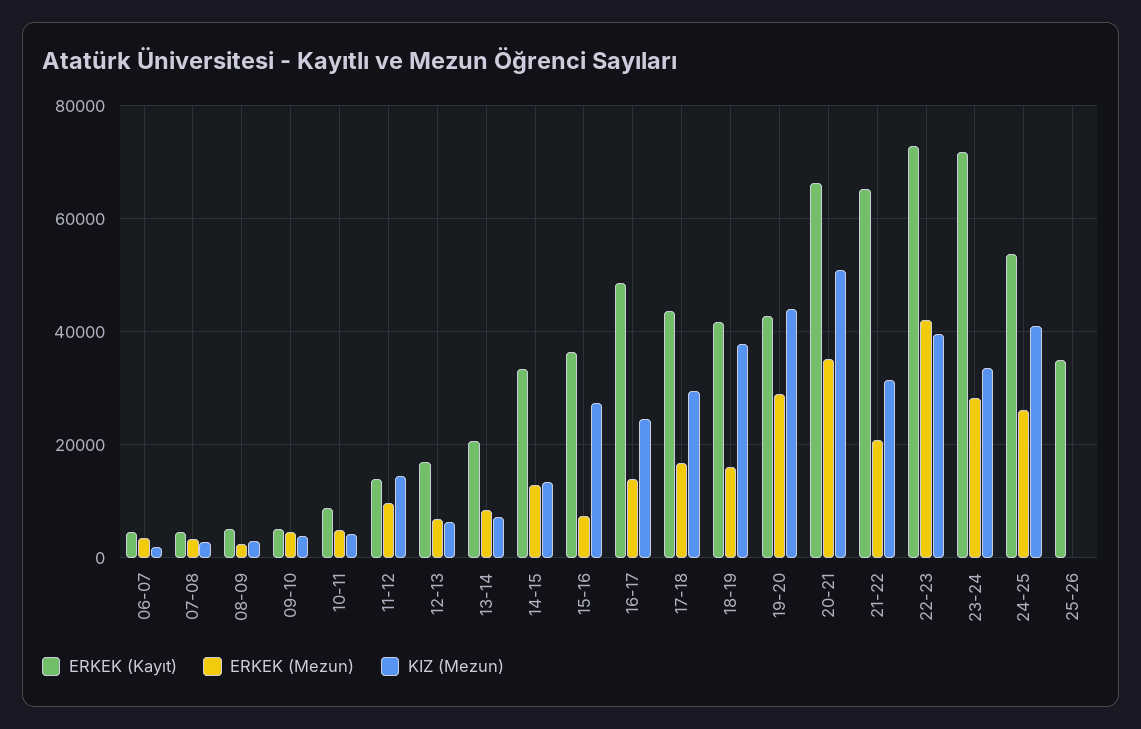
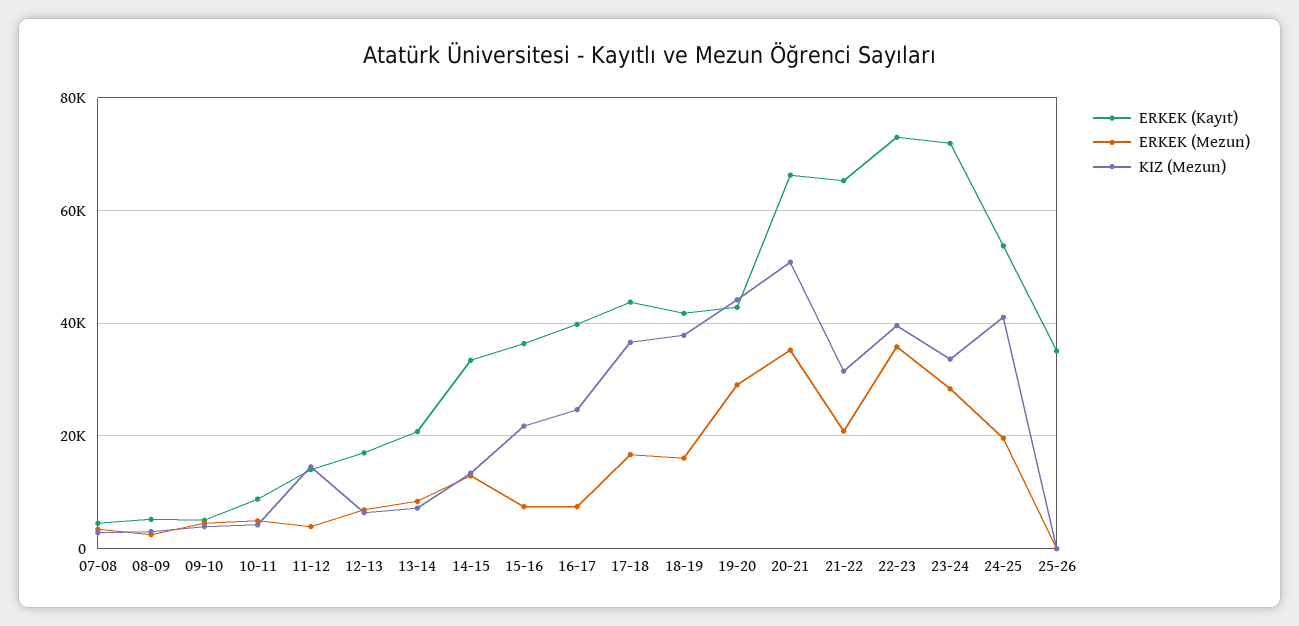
  {
    "ERKEK (Kayıt)": {
-     "06-07": 4000,
      "07-08": 4000,
      "08-09": 6000,
      "09-10": 6000,
      "10-11": 8000,
      "11-12": 14000,
      "12-13": 16000,
      "13-14": 20000,
      "14-15": 34000,
      "15-16": 36000,
-     "16-17": 48000,
+     "16-17": 40000,
      "17-18": 44000,
      "18-19": 42000,
      "19-20": 42000,
      "20-21": 66000,
      "21-22": 66000,
      "22-23": 72000,
      "23-24": 72000,
      "24-25": 54000,
      "25-26": 36000
    },
    "ERKEK (Mezun)": {
-     "06-07": 4000,
      "07-08": 4000,
      "08-09": 2000,
      "09-10": 4000,
      "10-11": 4000,
-     "11-12": 10000,
+     "11-12": 4000,
      "12-13": 6000,
      "13-14": 8000,
      "14-15": 12000,
      "15-16": 8000,
-     "16-17": 14000,
+     "16-17": 8000,
      "17-18": 16000,
      "18-19": 16000,
      "19-20": 30000,
      "20-21": 36000,
      "21-22": 20000,
-     "22-23": 42000,
+     "22-23": 36000,
      "23-24": 28000,
-     "24-25": 26000,
+     "24-25": 20000,
      "25-26": 0
    },
    "KIZ (Mezun)": {
-     "06-07": 2000,
      "07-08": 2000,
      "08-09": 4000,
      "09-10": 4000,
      "10-11": 4000,
      "11-12": 14000,
      "12-13": 6000,
      "13-14": 8000,
      "14-15": 14000,
-     "15-16": 28000,
+     "15-16": 22000,
      "16-17": 24000,
-     "17-18": 30000,
+     "17-18": 36000,
      "18-19": 38000,
      "19-20": 44000,
      "20-21": 50000,
      "21-22": 32000,
      "22-23": 40000,
      "23-24": 34000,
      "24-25": 42000,
      "25-26": 0
    }
  }

